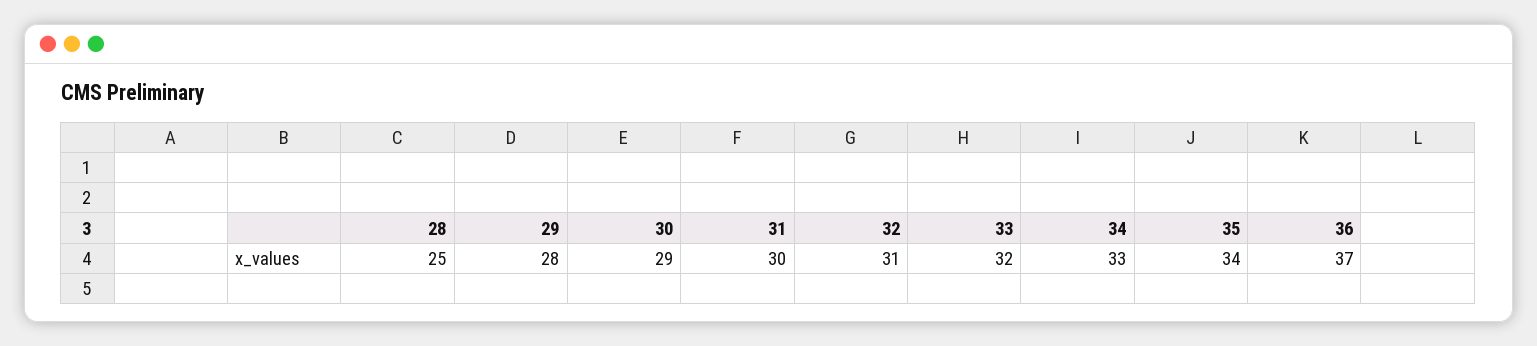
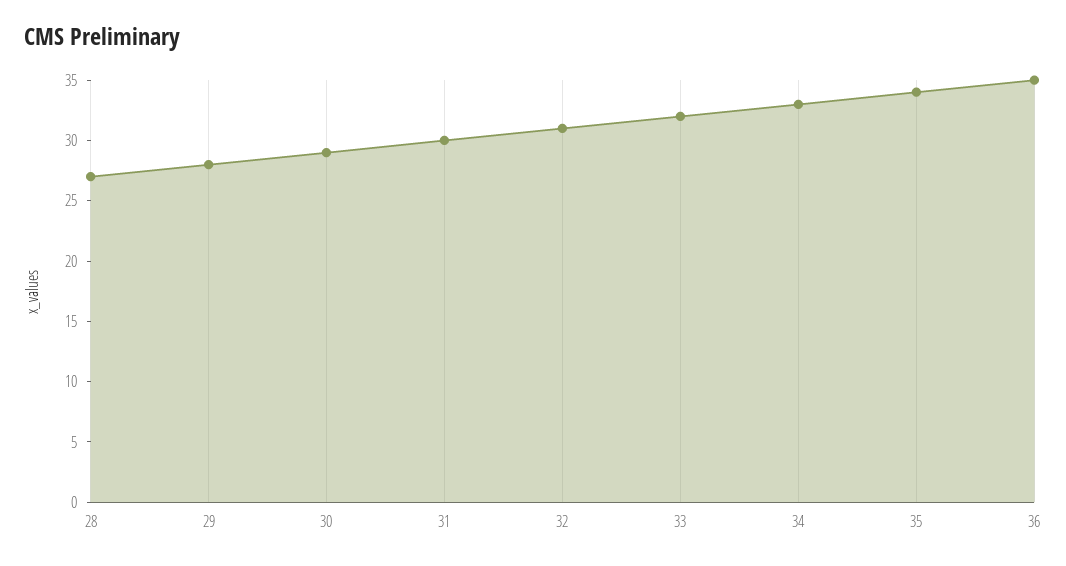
  {
-   "28": 25,
+   "28": 27,
    "29": 28,
    "30": 29,
    "31": 30,
    "32": 31,
    "33": 32,
    "34": 33,
    "35": 34,
-   "36": 37
+   "36": 35
  }

